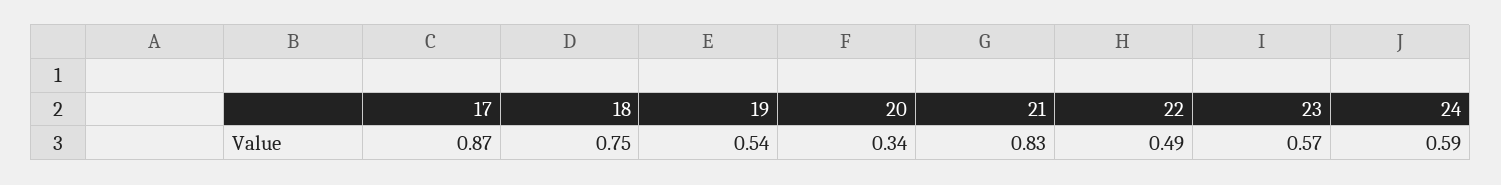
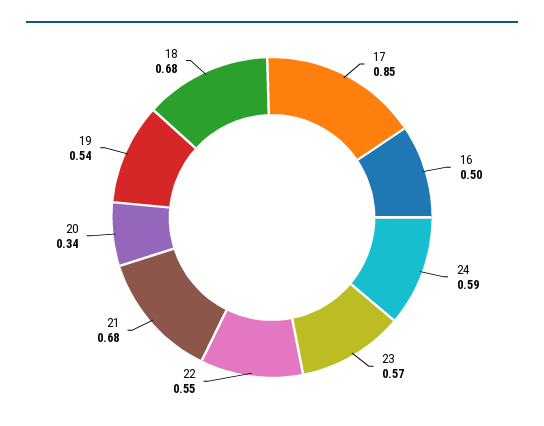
  {
-   "17": 0.87,
+   "17": 0.85,
-   "18": 0.75,
+   "18": 0.68,
    "19": 0.54,
    "20": 0.34,
-   "21": 0.83,
+   "21": 0.68,
-   "22": 0.49,
+   "22": 0.55,
    "23": 0.57,
-   "24": 0.59
+   "24": 0.59,
+   "16": 0.5
  }

